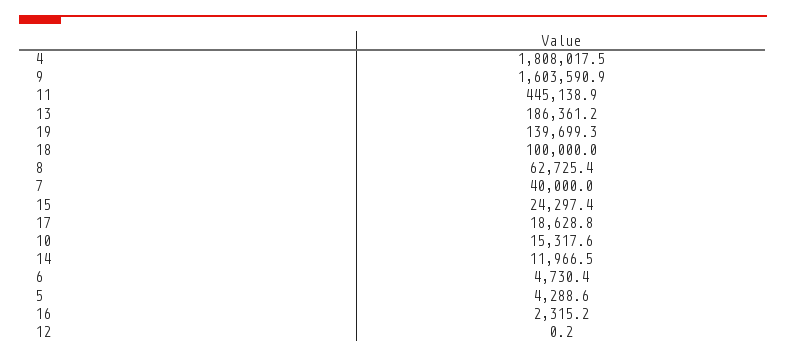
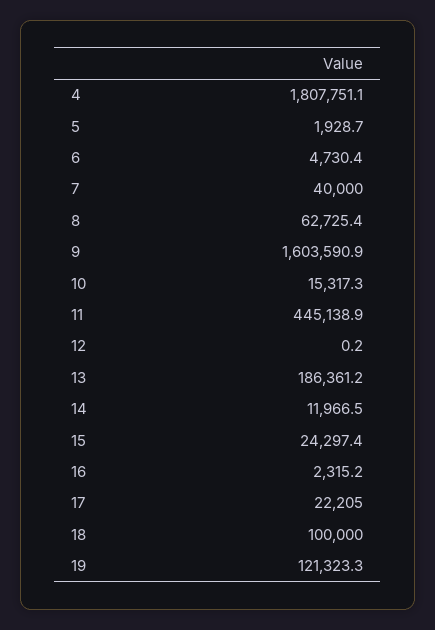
  {
-   "4": 1808017.5,
+   "4": 1807751.1,
    "9": 1603590.9,
    "11": 445138.9,
    "13": 186361.2,
-   "19": 139699.3,
+   "19": 121323.3,
    "18": 100000,
    "8": 62725.4,
    "7": 40000,
    "15": 24297.4,
-   "17": 18628.8,
+   "17": 22205,
-   "10": 15317.6,
+   "10": 15317.3,
    "14": 11966.5,
    "6": 4730.4,
-   "5": 4288.6,
+   "5": 1928.7,
    "16": 2315.2,
    "12": 0.2
  }

